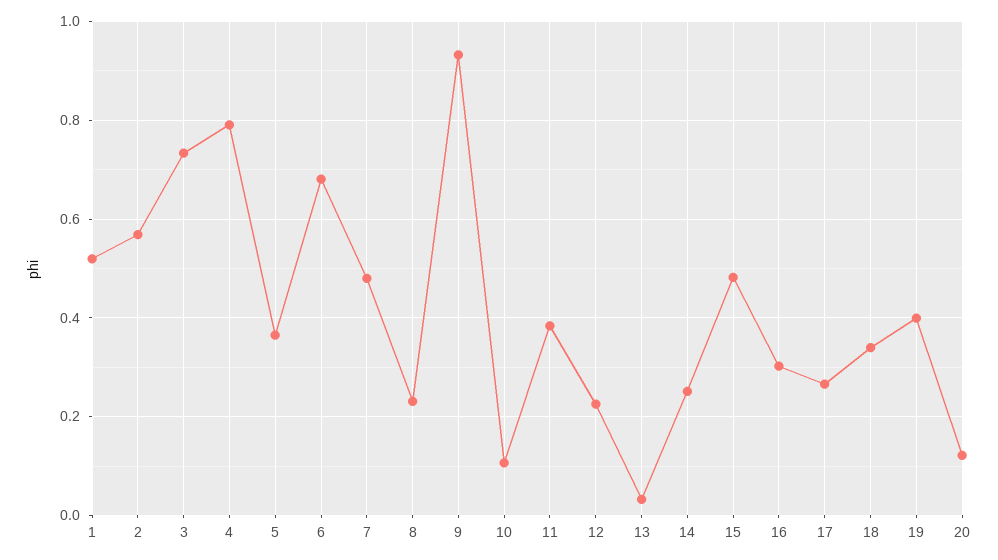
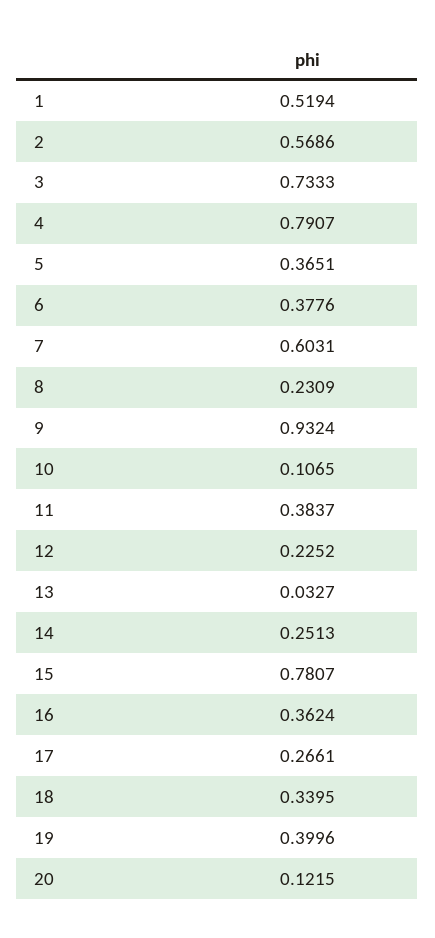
  {
    "1": 0.5194,
    "2": 0.5686,
    "3": 0.7333,
    "4": 0.7907,
    "5": 0.3651,
-   "6": 0.68,
+   "6": 0.3776,
-   "7": 0.48,
+   "7": 0.6031,
    "8": 0.2309,
    "9": 0.9324,
    "10": 0.1065,
    "11": 0.3837,
    "12": 0.2252,
    "13": 0.0327,
    "14": 0.2513,
-   "15": 0.48,
+   "15": 0.7807,
-   "16": 0.3,
+   "16": 0.3624,
    "17": 0.2661,
    "18": 0.3395,
    "19": 0.3996,
    "20": 0.1215
  }

